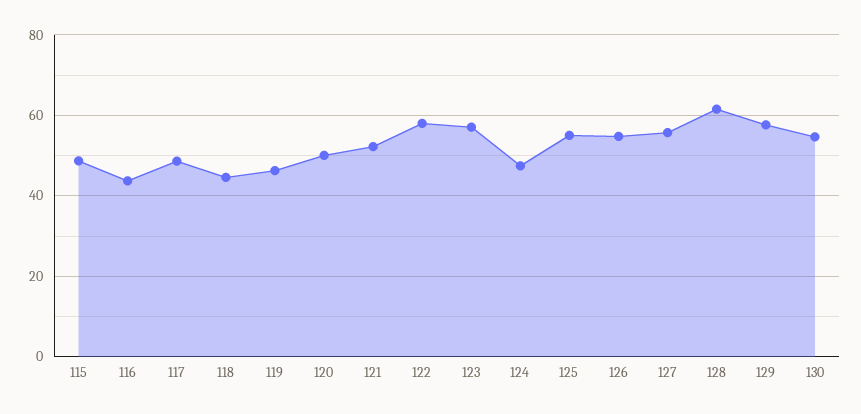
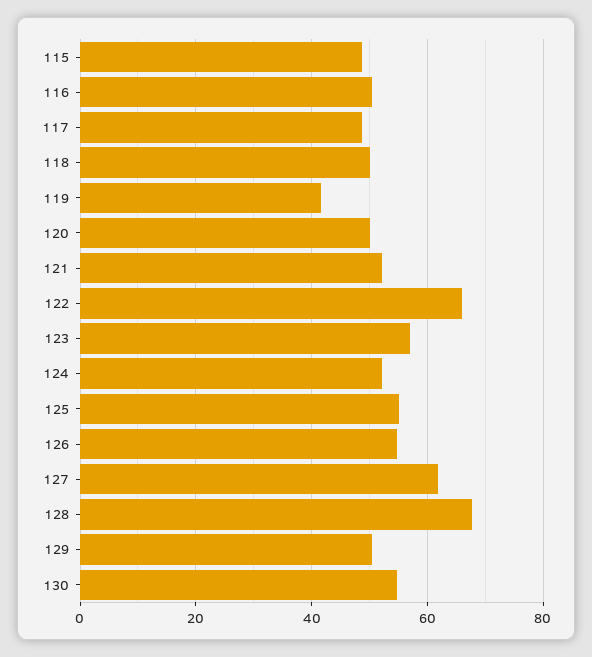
  {
    "115": 48,
-   "116": 44,
+   "116": 50,
    "117": 48,
-   "118": 44,
+   "118": 50,
-   "119": 46,
+   "119": 42,
    "120": 50,
    "121": 52,
-   "122": 58,
+   "122": 66,
    "123": 58,
-   "124": 48,
+   "124": 52,
    "125": 56,
    "126": 54,
-   "127": 56,
+   "127": 62,
-   "128": 62,
+   "128": 68,
-   "129": 58,
+   "129": 50,
    "130": 54
  }

